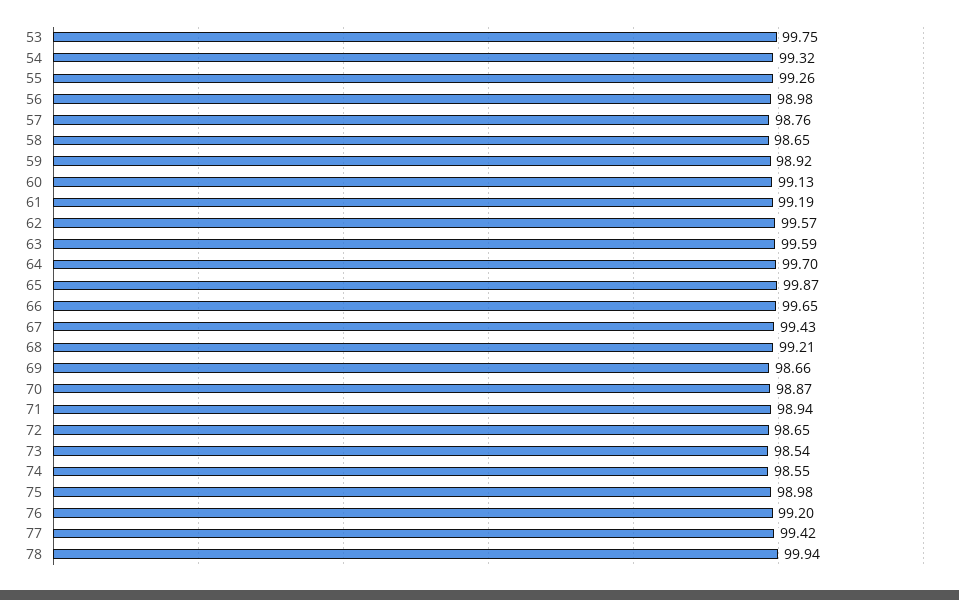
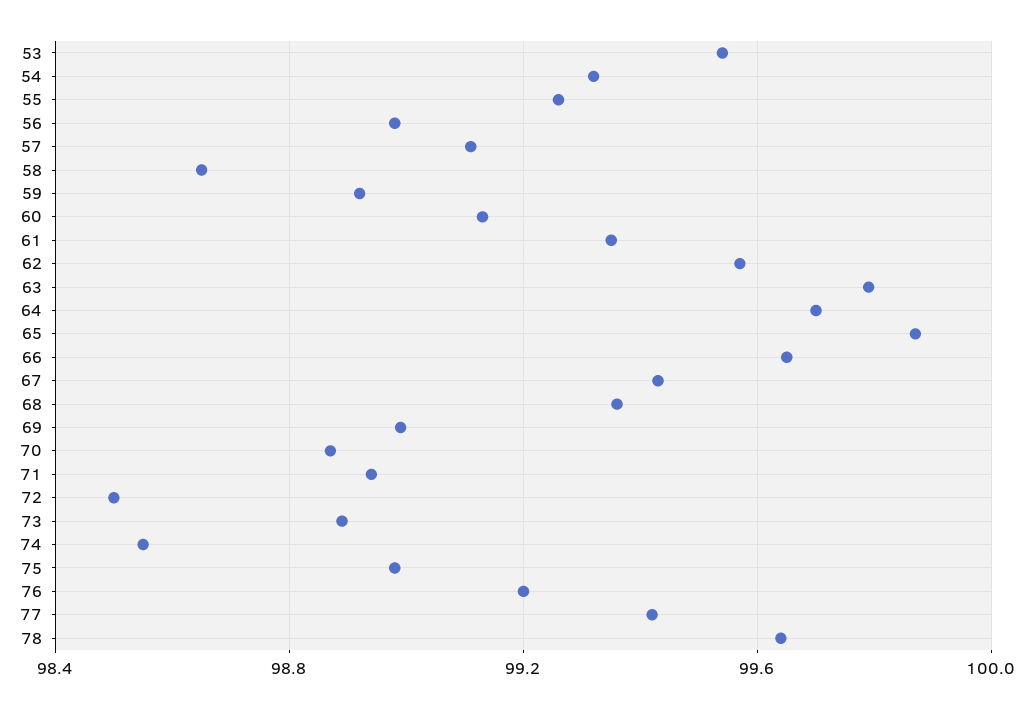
  {
-   "53": 99.75,
+   "53": 99.55,
    "54": 99.32,
    "55": 99.26,
    "56": 98.98,
-   "57": 98.76,
+   "57": 99.1,
    "58": 98.65,
    "59": 98.92,
    "60": 99.13,
-   "61": 99.19,
+   "61": 99.35,
    "62": 99.57,
-   "63": 99.59,
+   "63": 99.8,
    "64": 99.7,
    "65": 99.87,
    "66": 99.65,
    "67": 99.43,
-   "68": 99.21,
+   "68": 99.35,
-   "69": 98.66,
+   "69": 99,
    "70": 98.87,
    "71": 98.94,
-   "72": 98.65,
+   "72": 98.5,
-   "73": 98.54,
+   "73": 98.9,
    "74": 98.55,
    "75": 98.98,
    "76": 99.2,
    "77": 99.42,
-   "78": 99.94
+   "78": 99.65
  }

